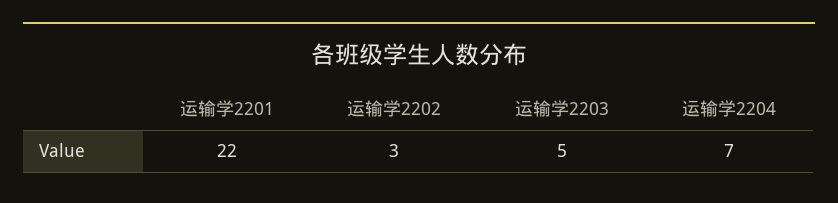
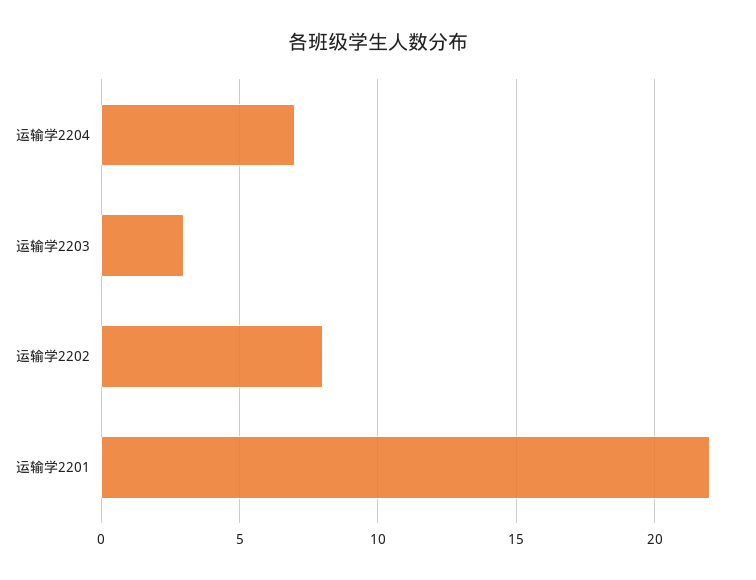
  {
    "运输学2201": 22,
-   "运输学2202": 3,
+   "运输学2202": 8,
-   "运输学2203": 5,
+   "运输学2203": 3,
    "运输学2204": 7
  }

